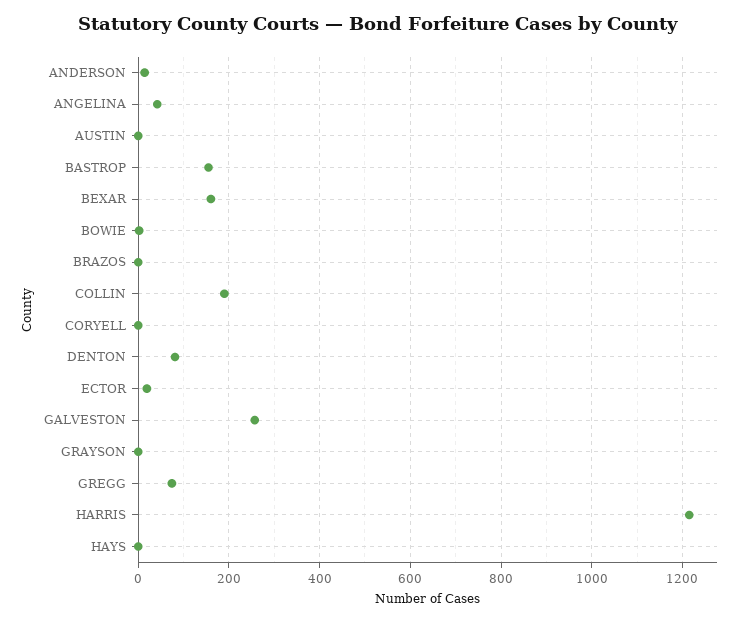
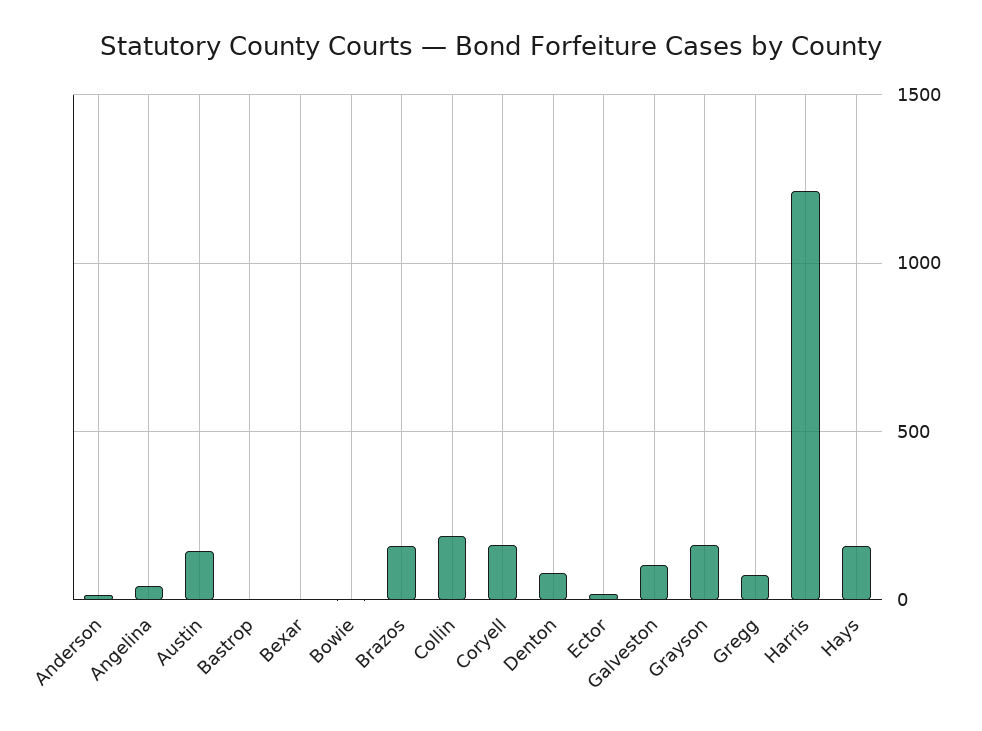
  {
    "ANDERSON": 20,
    "ANGELINA": 40,
-   "AUSTIN": 0,
+   "AUSTIN": 150,
-   "BASTROP": 160,
+   "BASTROP": 0,
-   "BEXAR": 160,
+   "BEXAR": 0,
    "BOWIE": 0,
-   "BRAZOS": 0,
+   "BRAZOS": 150,
    "COLLIN": 200,
-   "CORYELL": 0,
+   "CORYELL": 150,
    "DENTON": 80,
    "ECTOR": 20,
-   "GALVESTON": 260,
+   "GALVESTON": 100,
-   "GRAYSON": 0,
+   "GRAYSON": 150,
    "GREGG": 80,
    "HARRIS": 1220,
-   "HAYS": 0
+   "HAYS": 150
  }

